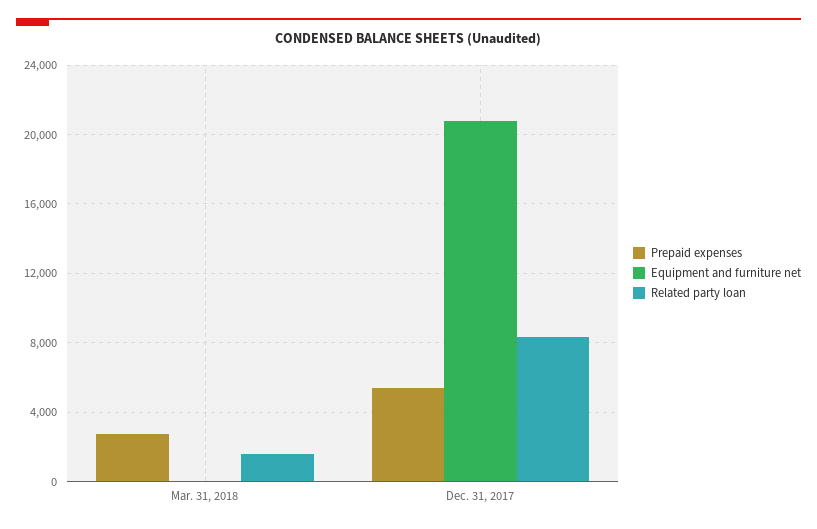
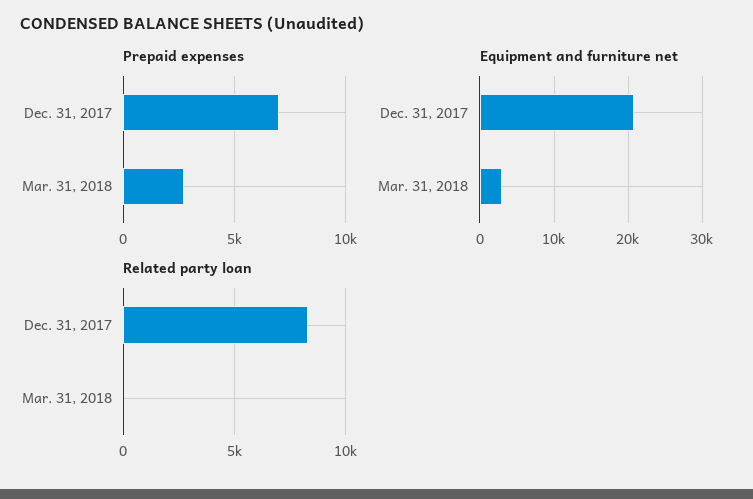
  {
    "Prepaid expenses": {
      "Mar. 31, 2018": 2500,
-     "Dec. 31, 2017": 5500
+     "Dec. 31, 2017": 7000
    },
    "Equipment and furniture net": {
-     "Mar. 31, 2018": 0,
+     "Mar. 31, 2018": 3000,
      "Dec. 31, 2017": 21000
    },
    "Related party loan": {
-     "Mar. 31, 2018": 1500,
+     "Mar. 31, 2018": 0,
      "Dec. 31, 2017": 8500
    }
  }

